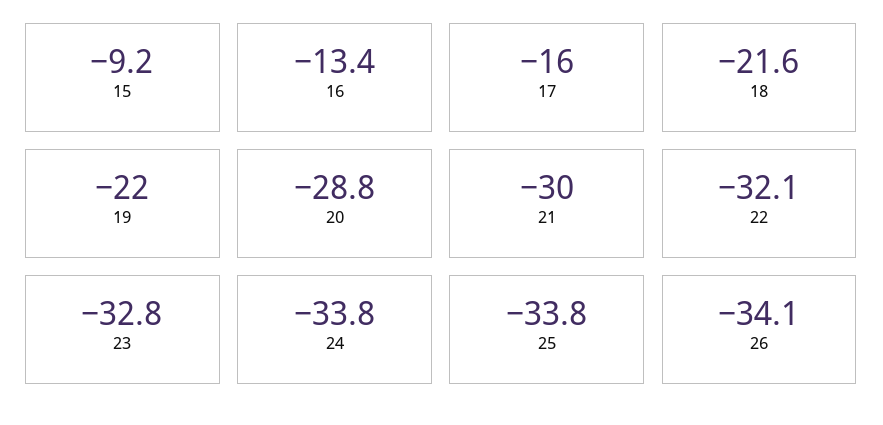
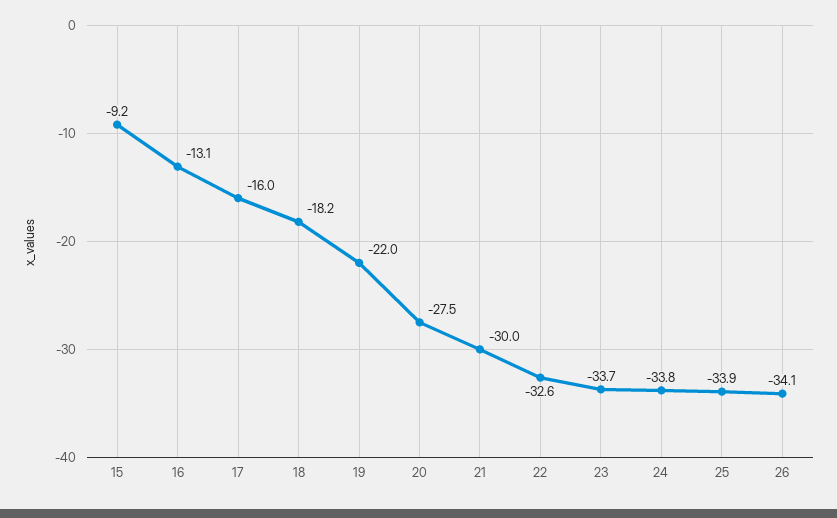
  {
    "15": -9.2,
-   "16": -13.4,
+   "16": -13.1,
    "17": -16,
-   "18": -21.6,
+   "18": -18.2,
    "19": -22,
-   "20": -28.8,
+   "20": -27.5,
    "21": -30,
-   "22": -32.1,
+   "22": -32.6,
-   "23": -32.8,
+   "23": -33.7,
    "24": -33.8,
-   "25": -33.8,
+   "25": -33.9,
    "26": -34.1
  }

